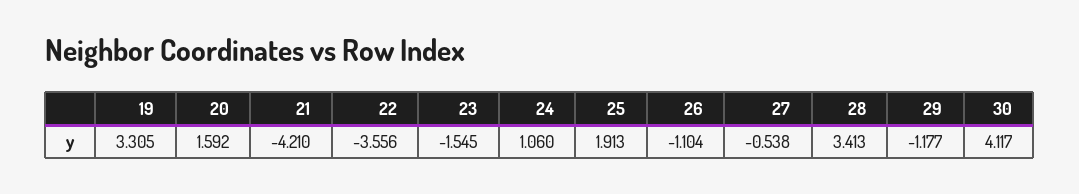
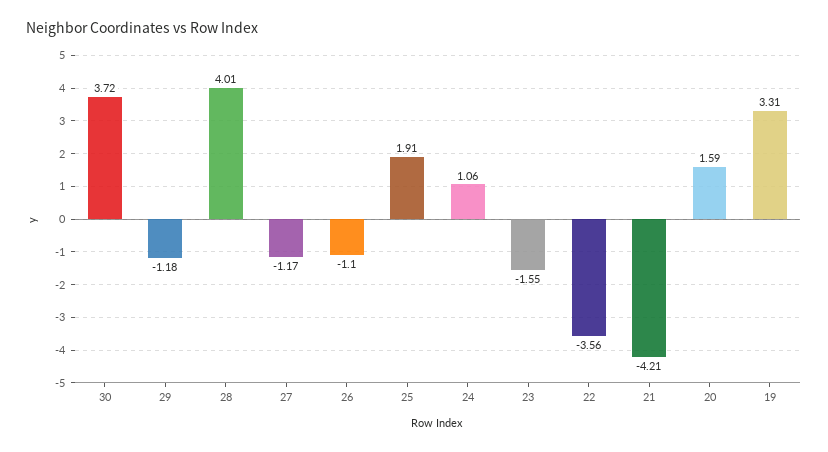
  {
    "19": 3.305,
    "20": 1.592,
    "21": -4.21,
    "22": -3.556,
    "23": -1.545,
    "24": 1.06,
    "25": 1.913,
    "26": -1.104,
-   "27": -0.538,
+   "27": -1.17,
-   "28": 3.413,
+   "28": 4.01,
    "29": -1.177,
-   "30": 4.117
+   "30": 3.72
  }

